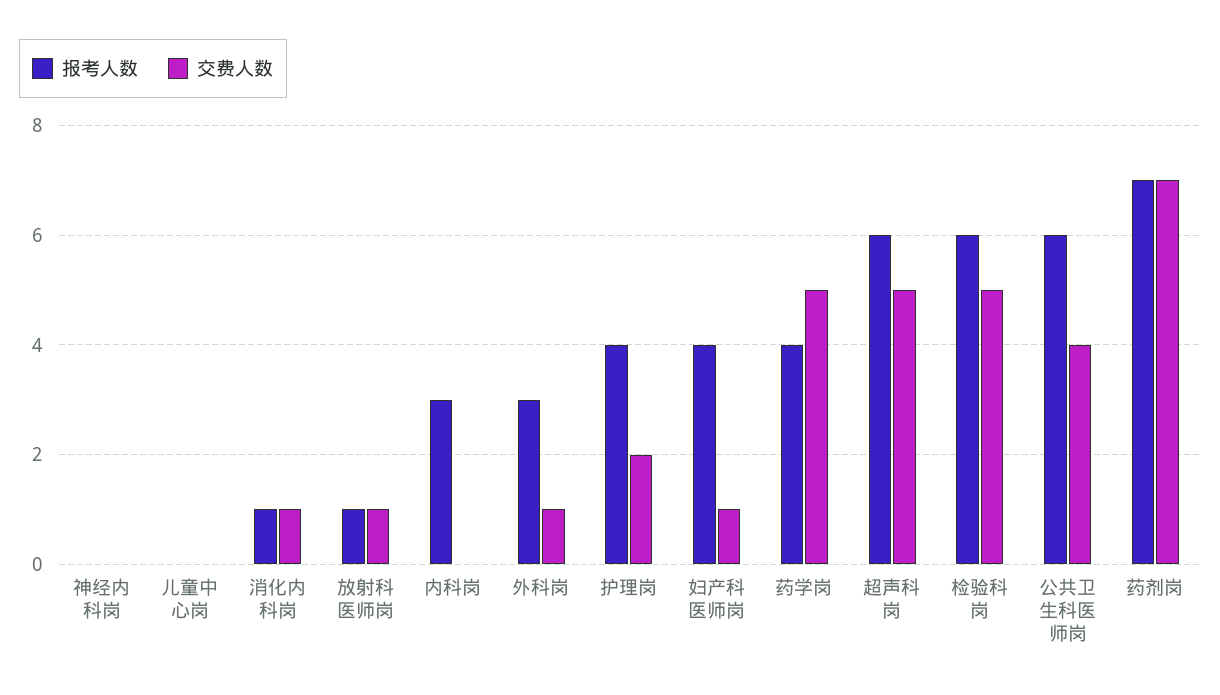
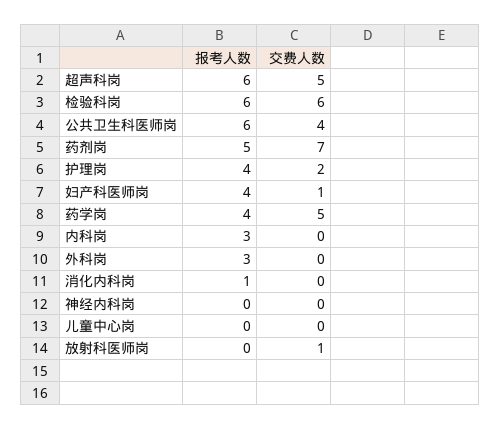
  {
    "报考人数": {
      "神经内科岗": 0,
      "儿童中心岗": 0,
      "消化内科岗": 1,
-     "放射科医师岗": 1,
+     "放射科医师岗": 0,
      "内科岗": 3,
      "外科岗": 3,
      "护理岗": 4,
      "妇产科医师岗": 4,
      "药学岗": 4,
      "超声科岗": 6,
      "检验科岗": 6,
      "公共卫生科医师岗": 6,
-     "药剂岗": 7
+     "药剂岗": 5
    },
    "交费人数": {
      "神经内科岗": 0,
      "儿童中心岗": 0,
-     "消化内科岗": 1,
+     "消化内科岗": 0,
      "放射科医师岗": 1,
      "内科岗": 0,
-     "外科岗": 1,
+     "外科岗": 0,
      "护理岗": 2,
      "妇产科医师岗": 1,
      "药学岗": 5,
      "超声科岗": 5,
-     "检验科岗": 5,
+     "检验科岗": 6,
      "公共卫生科医师岗": 4,
      "药剂岗": 7
    }
  }

